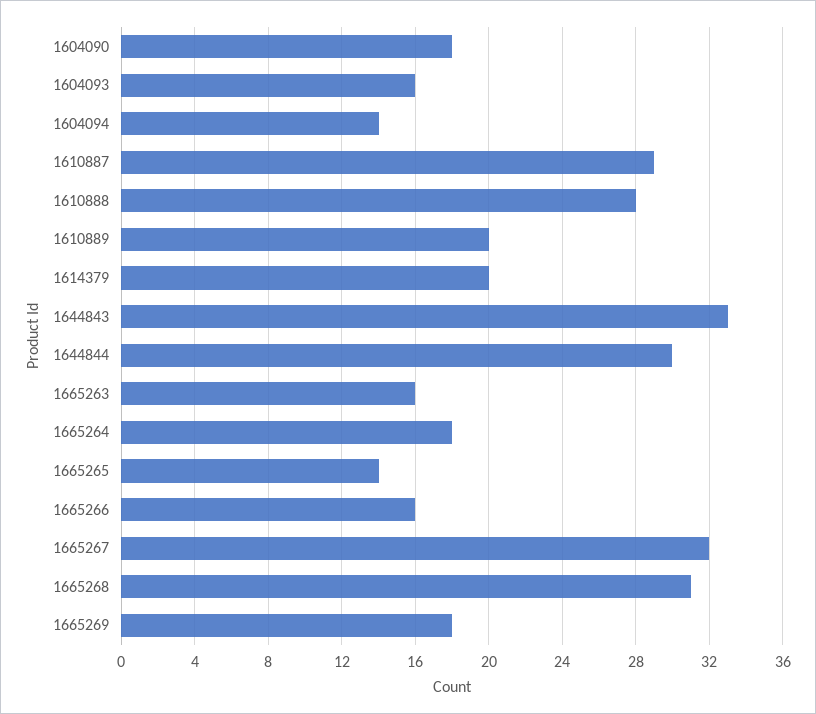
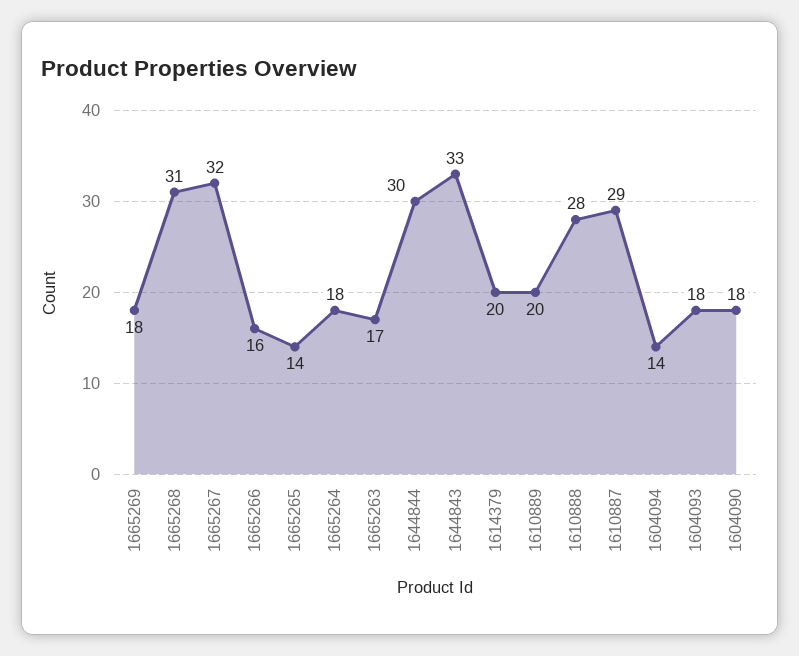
  {
    "1604090": 18,
-   "1604093": 16,
+   "1604093": 18,
    "1604094": 14,
    "1610887": 29,
    "1610888": 28,
    "1610889": 20,
    "1614379": 20,
    "1644843": 33,
    "1644844": 30,
-   "1665263": 16,
+   "1665263": 17,
    "1665264": 18,
    "1665265": 14,
    "1665266": 16,
    "1665267": 32,
    "1665268": 31,
    "1665269": 18
  }

